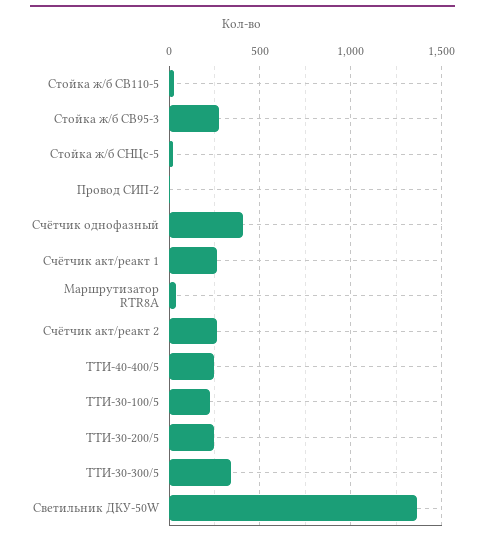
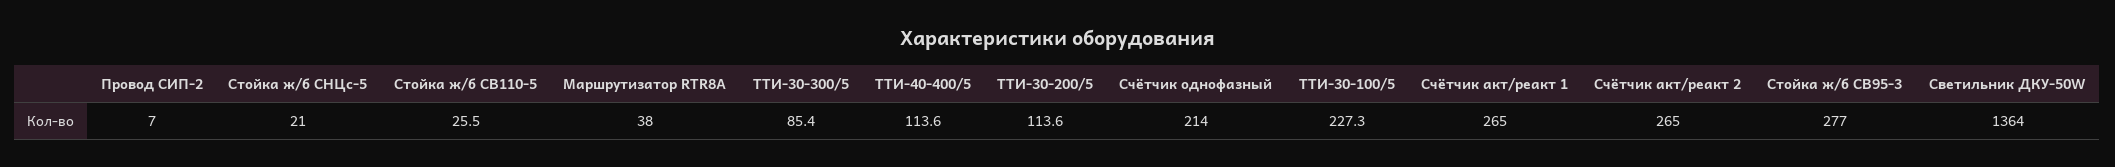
  {
    "Стойка ж/б СВ110-5": 25.5,
    "Стойка ж/б СВ95-3": 277,
    "Стойка ж/б СНЦс-5": 21,
    "Провод СИП-2": 7,
-   "Счётчик однофазный": 400,
+   "Счётчик однофазный": 214,
    "Счётчик акт/реакт 1": 265,
    "Маршрутизатор RTR8A": 38,
    "Счётчик акт/реакт 2": 265,
-   "ТТИ-40-400/5": 250,
+   "ТТИ-40-400/5": 113.6,
    "ТТИ-30-100/5": 227.3,
-   "ТТИ-30-200/5": 250,
+   "ТТИ-30-200/5": 113.6,
-   "ТТИ-30-300/5": 350,
+   "ТТИ-30-300/5": 85.4,
    "Светильник ДКУ-50W": 1364
  }

